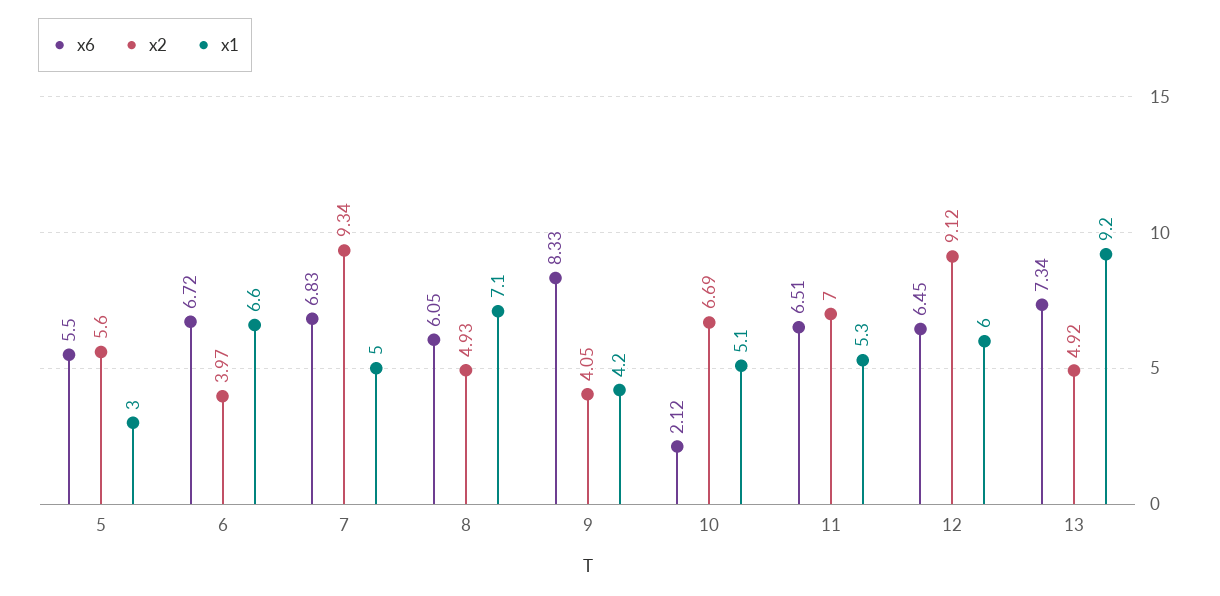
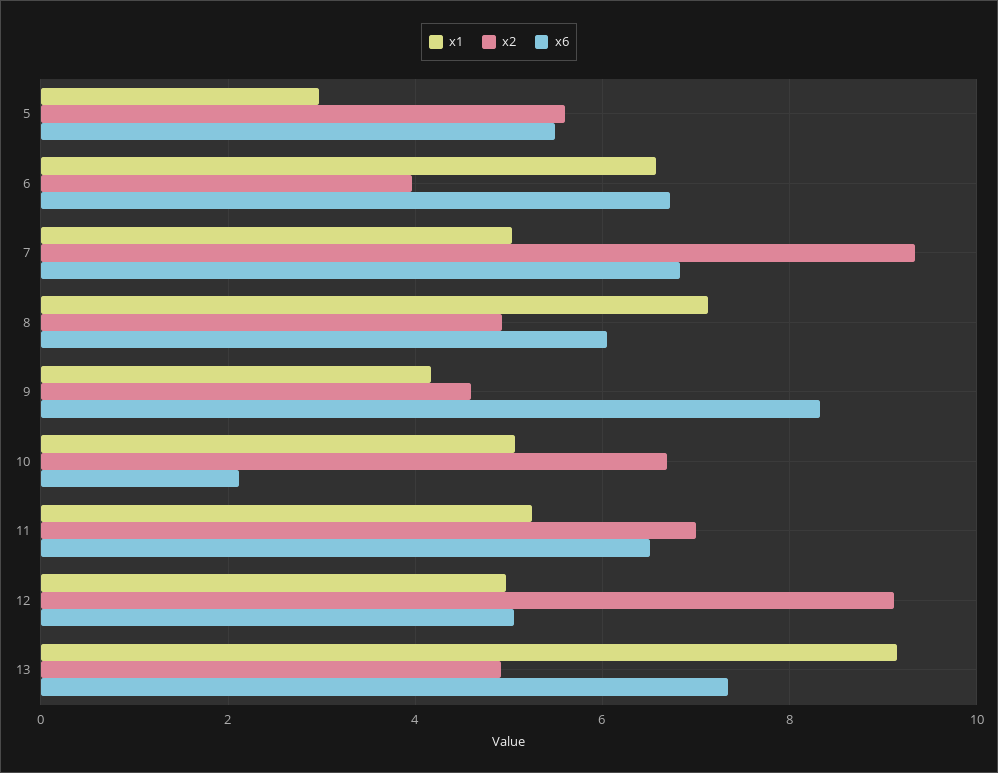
  {
    "x6": {
      "5": 5.5,
      "6": 6.72,
      "7": 6.83,
      "8": 6.05,
      "9": 8.33,
      "10": 2.12,
      "11": 6.51,
-     "12": 6.45,
+     "12": 5,
      "13": 7.34
    },
    "x2": {
      "5": 5.6,
      "6": 3.97,
      "7": 9.34,
      "8": 4.93,
-     "9": 4.05,
+     "9": 4.6,
      "10": 6.69,
      "11": 7,
      "12": 9.12,
      "13": 4.92
    },
    "x1": {
      "5": 3,
      "6": 6.6,
      "7": 5,
      "8": 7.1,
      "9": 4.2,
      "10": 5.1,
      "11": 5.3,
-     "12": 6,
+     "12": 5,
      "13": 9.2
    }
  }

